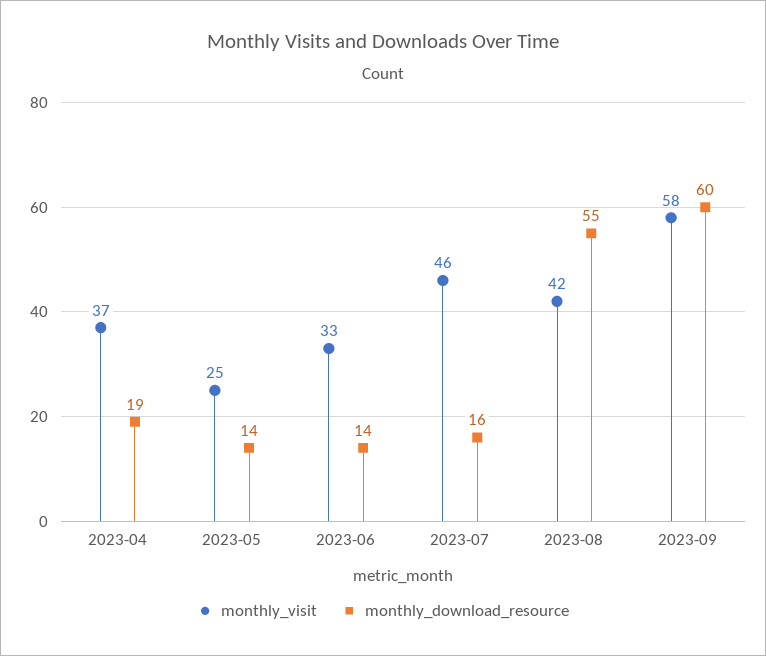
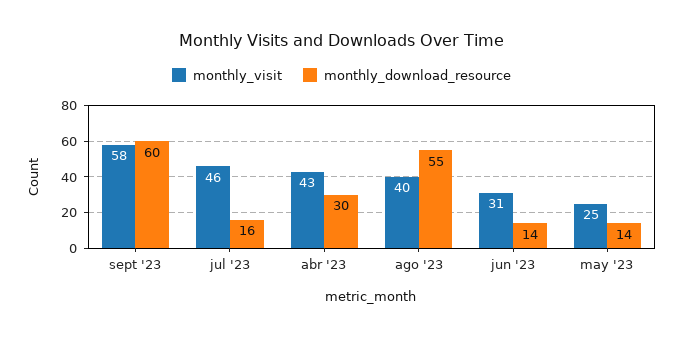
  {
    "monthly_visit": {
-     "2023-04": 37,
+     "2023-04": 43,
      "2023-05": 25,
-     "2023-06": 33,
+     "2023-06": 31,
      "2023-07": 46,
-     "2023-08": 42,
+     "2023-08": 40,
      "2023-09": 58
    },
    "monthly_download_resource": {
-     "2023-04": 19,
+     "2023-04": 30,
      "2023-05": 14,
      "2023-06": 14,
      "2023-07": 16,
      "2023-08": 55,
      "2023-09": 60
    }
  }

